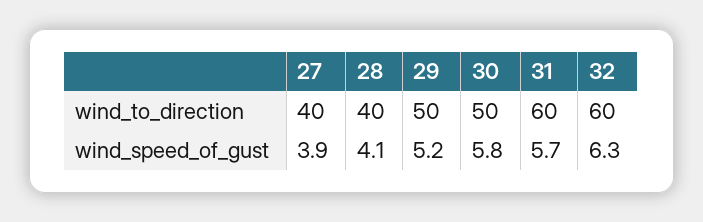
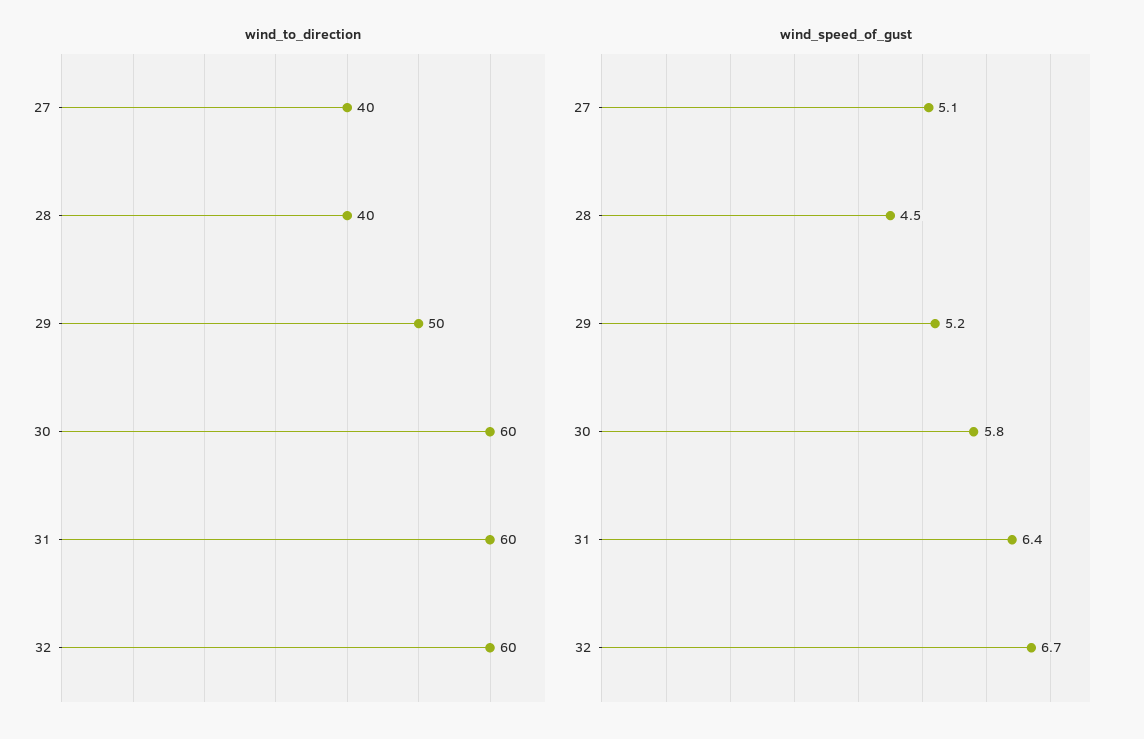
  {
    "wind_to_direction": {
      "27": 40,
      "28": 40,
      "29": 50,
-     "30": 50,
+     "30": 60,
      "31": 60,
      "32": 60
    },
    "wind_speed_of_gust": {
-     "27": 3.9,
+     "27": 5.1,
-     "28": 4.1,
+     "28": 4.5,
      "29": 5.2,
      "30": 5.8,
-     "31": 5.7,
+     "31": 6.4,
-     "32": 6.3
+     "32": 6.7
    }
  }

